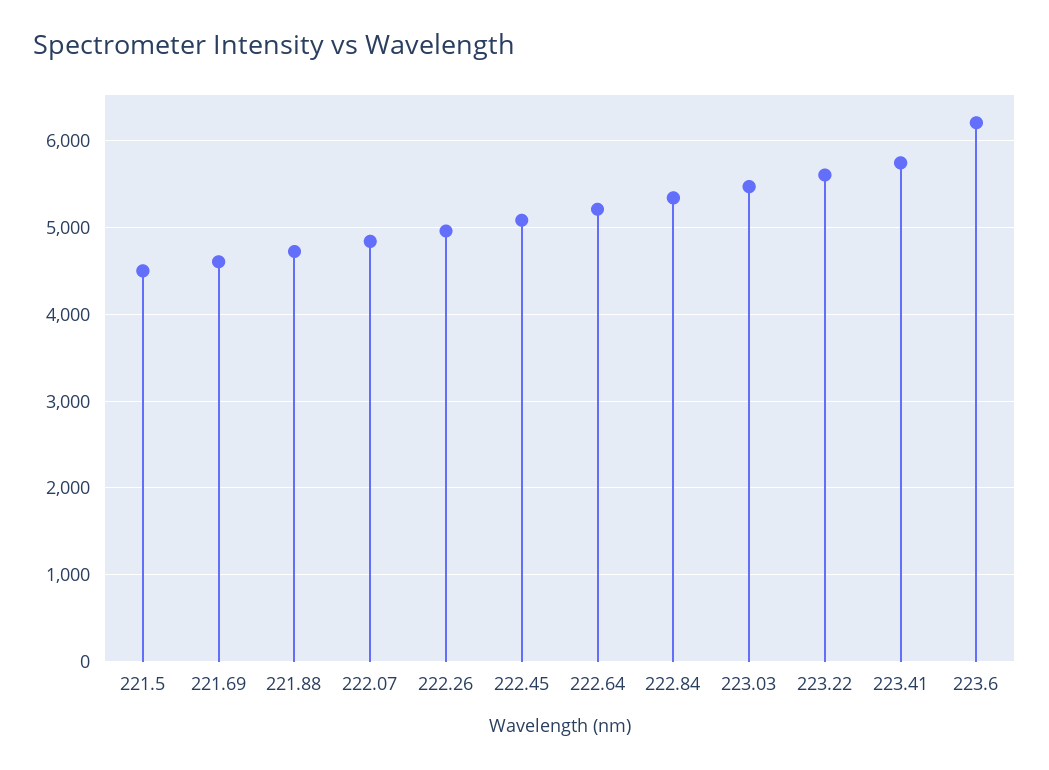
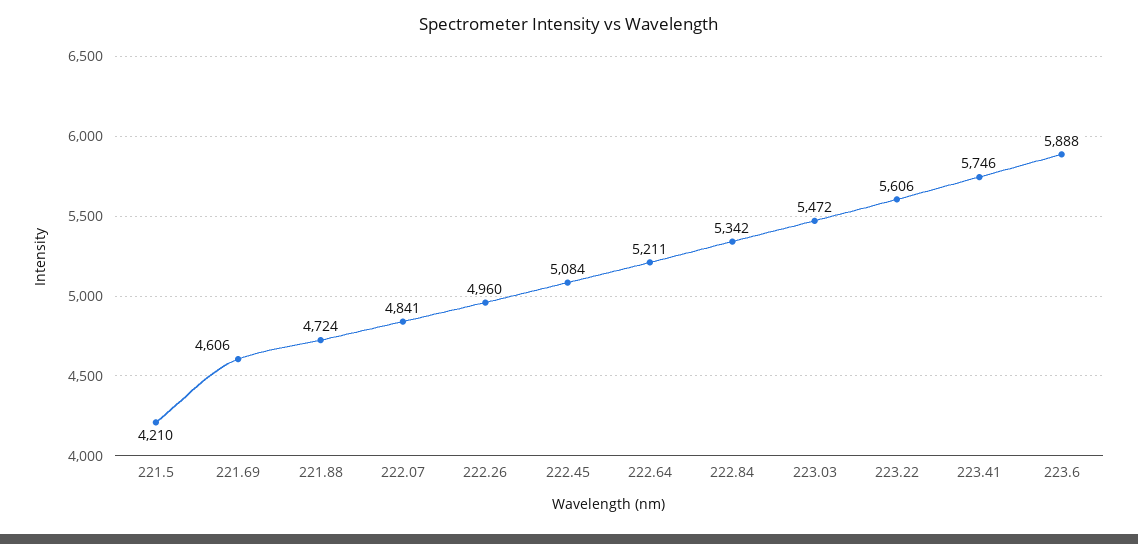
  {
-   "221.5": 4500,
+   "221.5": 4210,
    "221.69": 4606,
    "221.88": 4724,
    "222.07": 4841,
    "222.26": 4960,
    "222.45": 5084,
    "222.64": 5211,
    "222.84": 5342,
    "223.03": 5472,
    "223.22": 5606,
    "223.41": 5746,
-   "223.6": 6200
+   "223.6": 5888
  }

